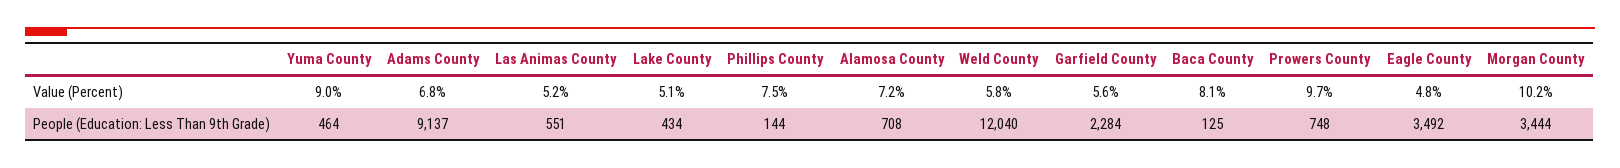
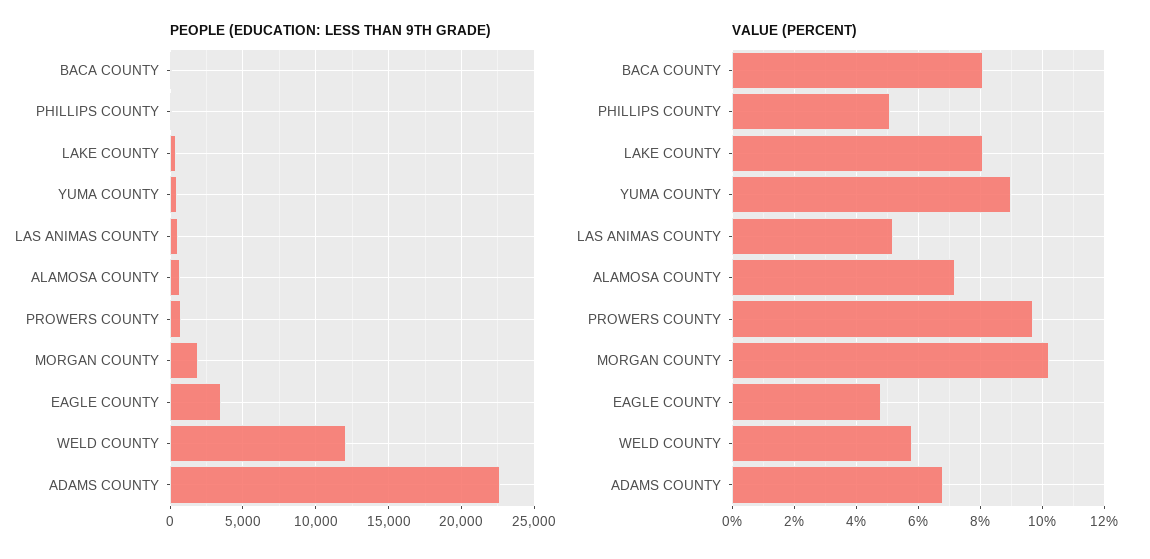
  {
    "Value (Percent)": {
      "Yuma County": 9,
      "Adams County": 6.8,
      "Las Animas County": 5.2,
-     "Lake County": 5.1,
+     "Lake County": 8,
-     "Phillips County": 7.5,
+     "Phillips County": 5,
      "Alamosa County": 7.2,
      "Weld County": 5.8,
-     "Garfield County": 5.6,
      "Baca County": 8.1,
      "Prowers County": 9.7,
      "Eagle County": 4.8,
      "Morgan County": 10.2
    },
    "People (Education: Less Than 9th Grade)": {
      "Yuma County": 464,
-     "Adams County": 9137,
+     "Adams County": 22500,
      "Las Animas County": 551,
      "Lake County": 434,
      "Phillips County": 144,
      "Alamosa County": 708,
      "Weld County": 12040,
-     "Garfield County": 2284,
      "Baca County": 125,
      "Prowers County": 748,
      "Eagle County": 3492,
-     "Morgan County": 3444
+     "Morgan County": 2000
    }
  }

